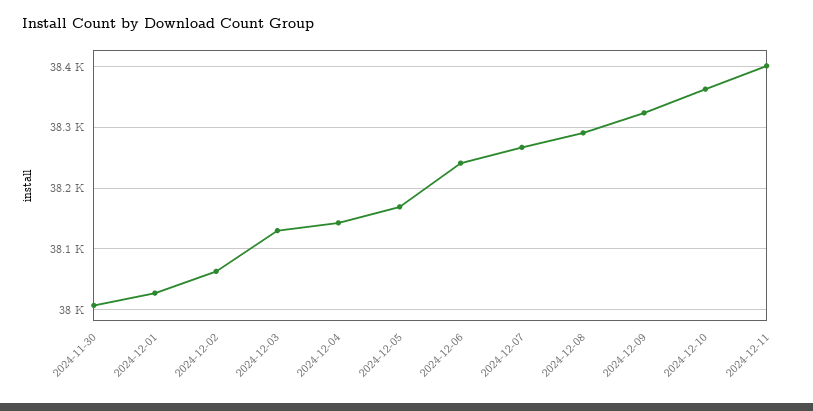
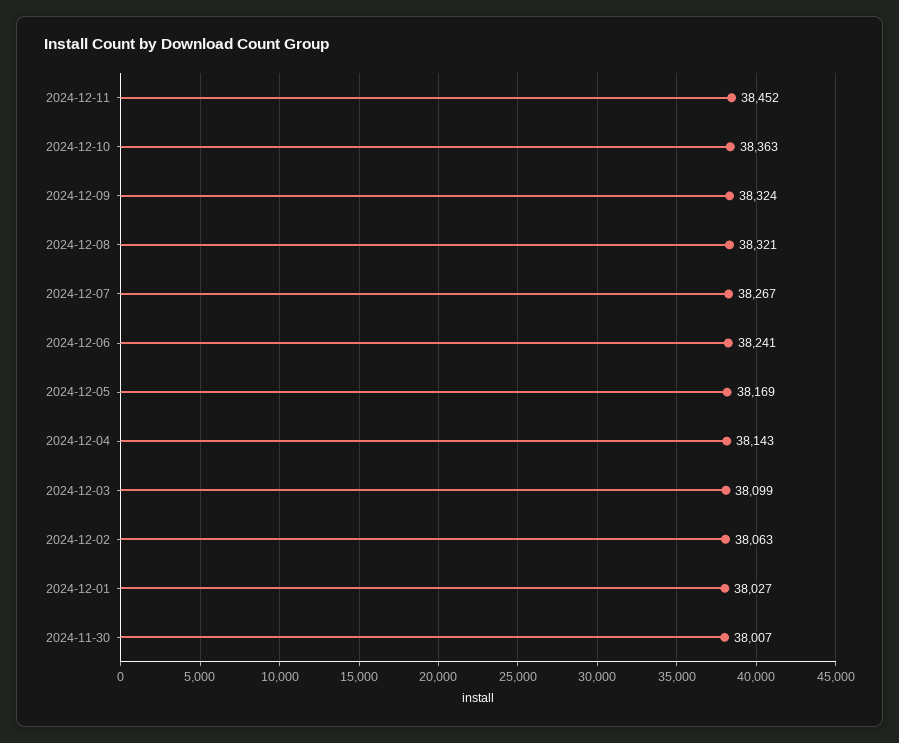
  {
    "2024-11-30": 38007,
    "2024-12-01": 38027,
    "2024-12-02": 38063,
-   "2024-12-03": 38130,
+   "2024-12-03": 38099,
    "2024-12-04": 38143,
    "2024-12-05": 38169,
    "2024-12-06": 38241,
    "2024-12-07": 38267,
-   "2024-12-08": 38290,
+   "2024-12-08": 38321,
    "2024-12-09": 38324,
    "2024-12-10": 38363,
-   "2024-12-11": 38400
+   "2024-12-11": 38452
  }

